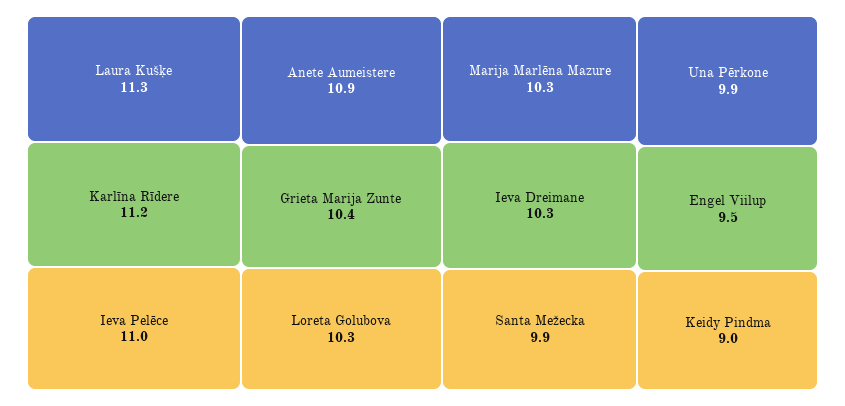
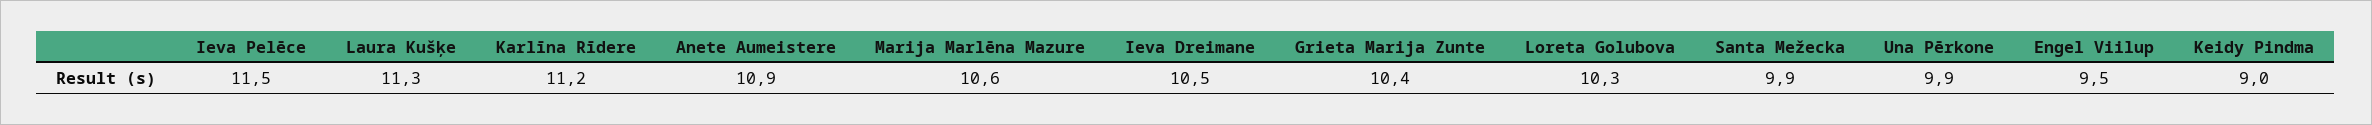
  {
    "Laura Kušķe": 11.3,
    "Karlīna Rīdere": 11.2,
-   "Ieva Pelēce": 11,
+   "Ieva Pelēce": 11.5,
    "Anete Aumeistere": 10.9,
    "Grieta Marija Zunte": 10.4,
    "Loreta Golubova": 10.3,
-   "Marija Marlēna Mazure": 10.3,
+   "Marija Marlēna Mazure": 10.6,
-   "Ieva Dreimane": 10.3,
+   "Ieva Dreimane": 10.5,
    "Santa Mežecka": 9.9,
    "Una Pērkone": 9.9,
    "Engel Viilup": 9.5,
    "Keidy Pindma": 9
  }

